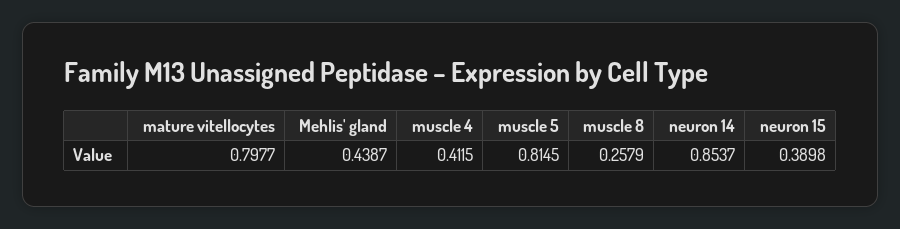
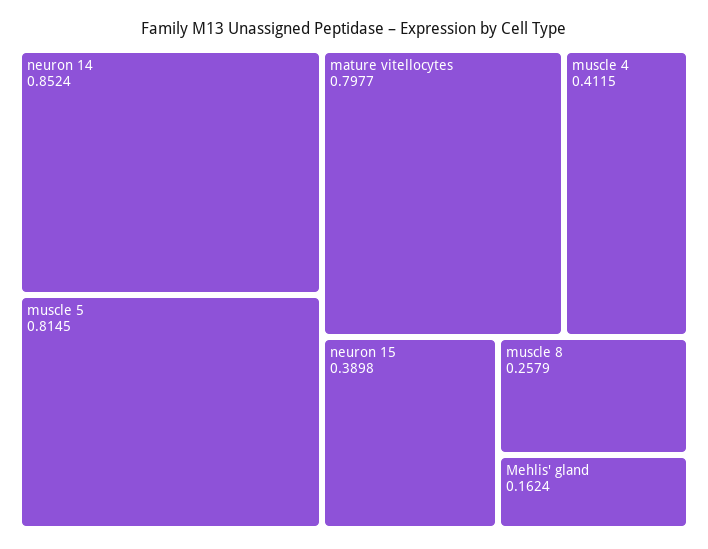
  {
    "mature vitellocytes": 0.7977,
-   "Mehlis' gland": 0.4387,
+   "Mehlis' gland": 0.1624,
    "muscle 4": 0.4115,
    "muscle 5": 0.8145,
    "muscle 8": 0.2579,
-   "neuron 14": 0.8537,
+   "neuron 14": 0.8524,
    "neuron 15": 0.3898
  }

